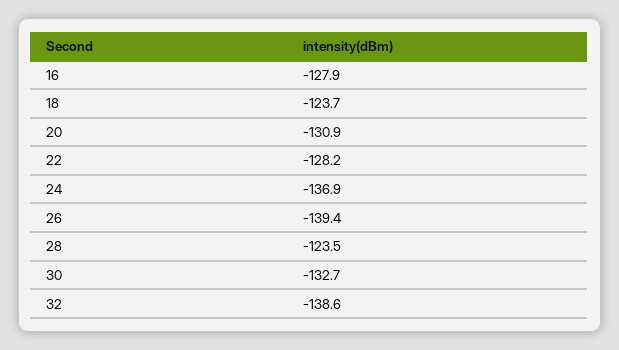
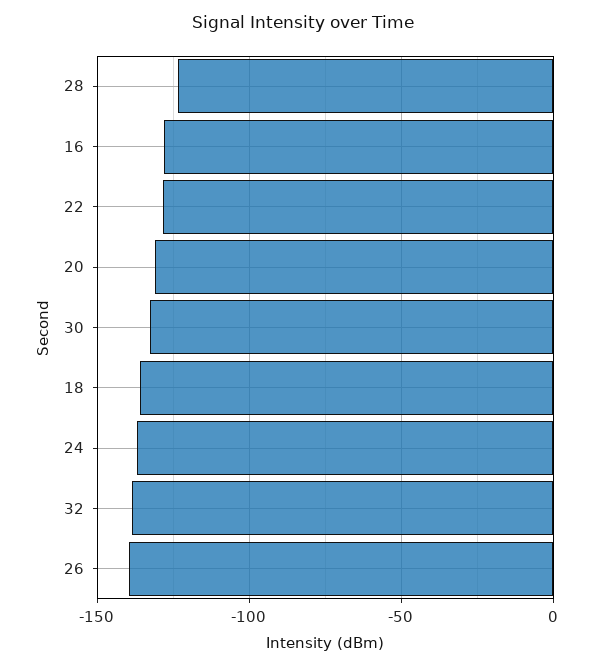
  {
    "16": -127.9,
-   "18": -123.7,
+   "18": -135,
    "20": -130.9,
    "22": -128.2,
    "24": -136.9,
    "26": -139.4,
    "28": -123.5,
    "30": -132.7,
    "32": -138.6
  }

